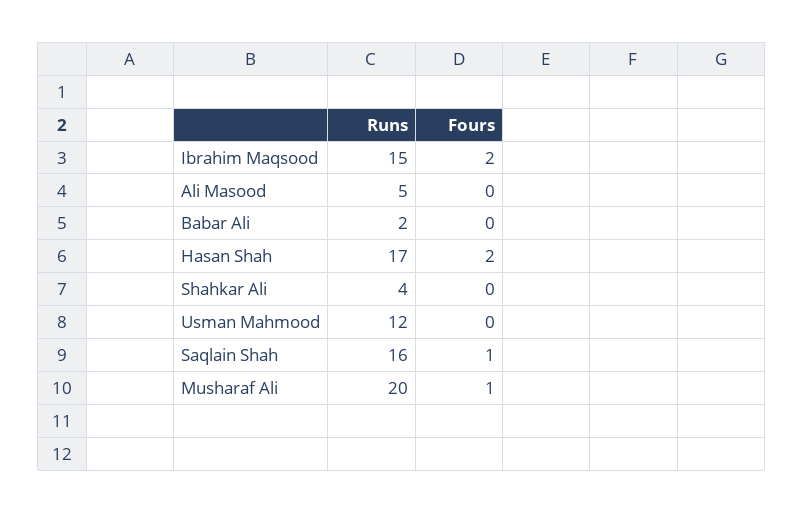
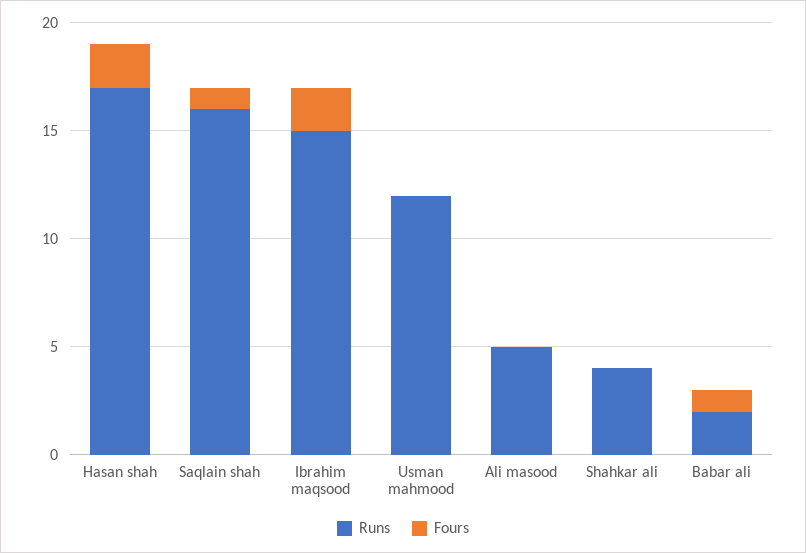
  {
    "Runs": {
      "Ibrahim Maqsood": 15,
      "Ali Masood": 5,
      "Babar Ali": 2,
      "Hasan Shah": 17,
      "Shahkar Ali": 4,
      "Usman Mahmood": 12,
-     "Saqlain Shah": 16,
+     "Saqlain Shah": 16
-     "Musharaf Ali": 20
    },
    "Fours": {
      "Ibrahim Maqsood": 2,
      "Ali Masood": 0,
-     "Babar Ali": 0,
+     "Babar Ali": 1,
      "Hasan Shah": 2,
      "Shahkar Ali": 0,
      "Usman Mahmood": 0,
-     "Saqlain Shah": 1,
+     "Saqlain Shah": 1
-     "Musharaf Ali": 1
    }
  }

